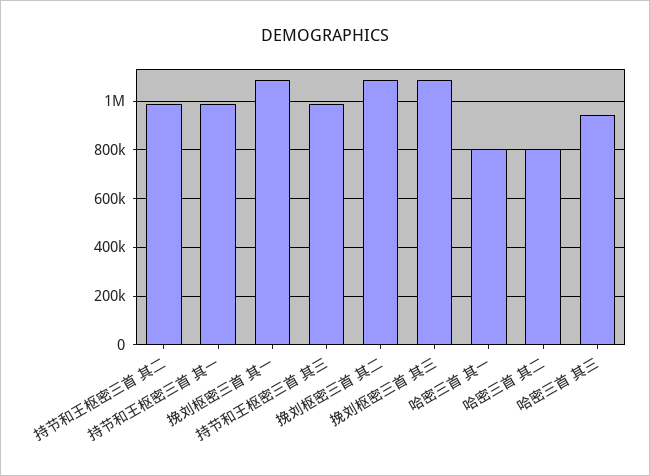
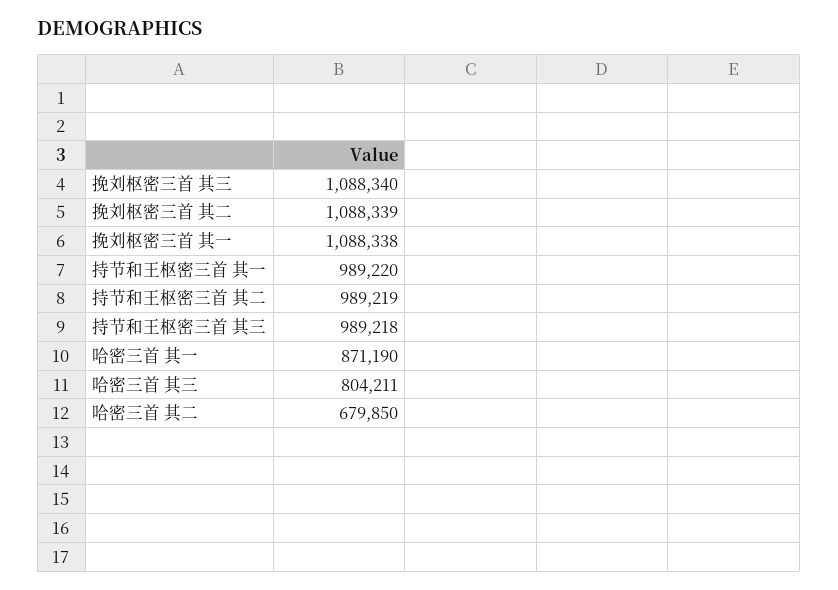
  {
    "持节和王枢密三首 其二": 989219,
    "持节和王枢密三首 其一": 989220,
    "挽刘枢密三首 其一": 1088338,
    "持节和王枢密三首 其三": 989218,
    "挽刘枢密三首 其二": 1088339,
    "挽刘枢密三首 其三": 1088340,
-   "哈密三首 其一": 800000,
+   "哈密三首 其一": 871190,
-   "哈密三首 其二": 800000,
+   "哈密三首 其二": 679850,
-   "哈密三首 其三": 950000
+   "哈密三首 其三": 804211
  }

